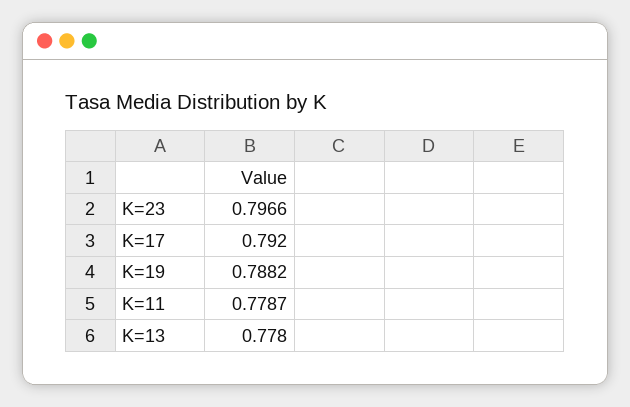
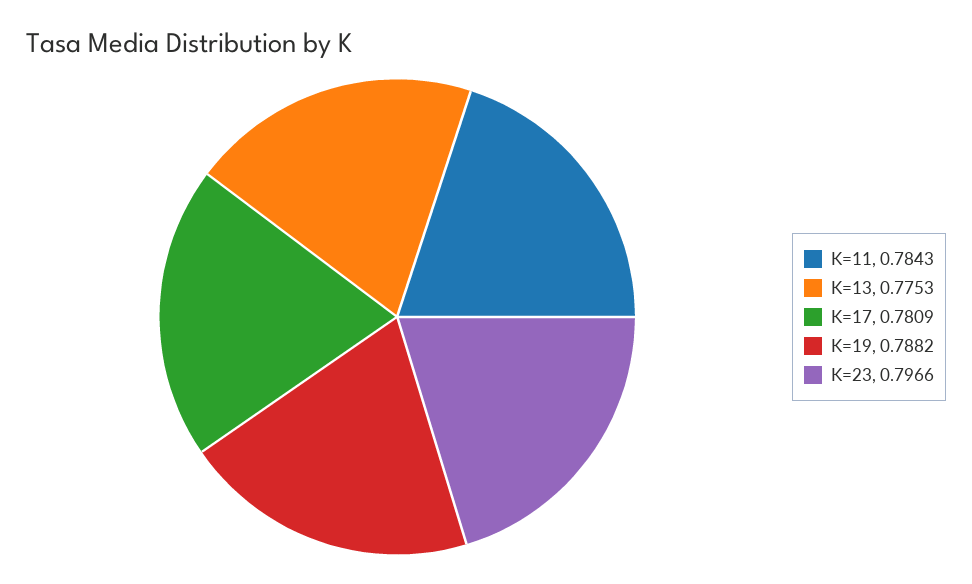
  {
    "K=23": 0.7966,
-   "K=17": 0.792,
+   "K=17": 0.7809,
    "K=19": 0.7882,
-   "K=11": 0.7787,
+   "K=11": 0.7843,
-   "K=13": 0.778
+   "K=13": 0.7753
  }

